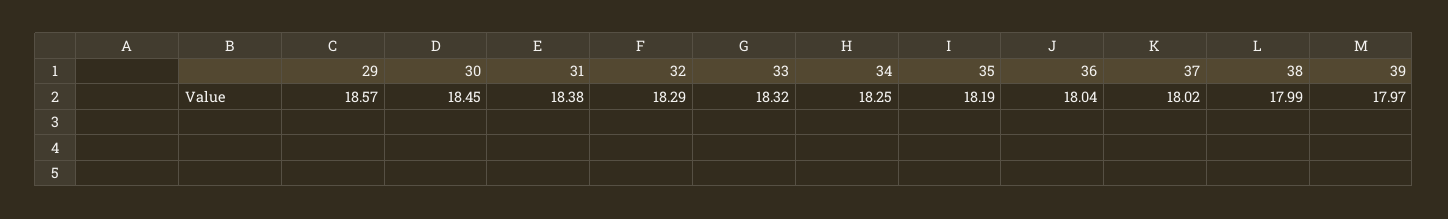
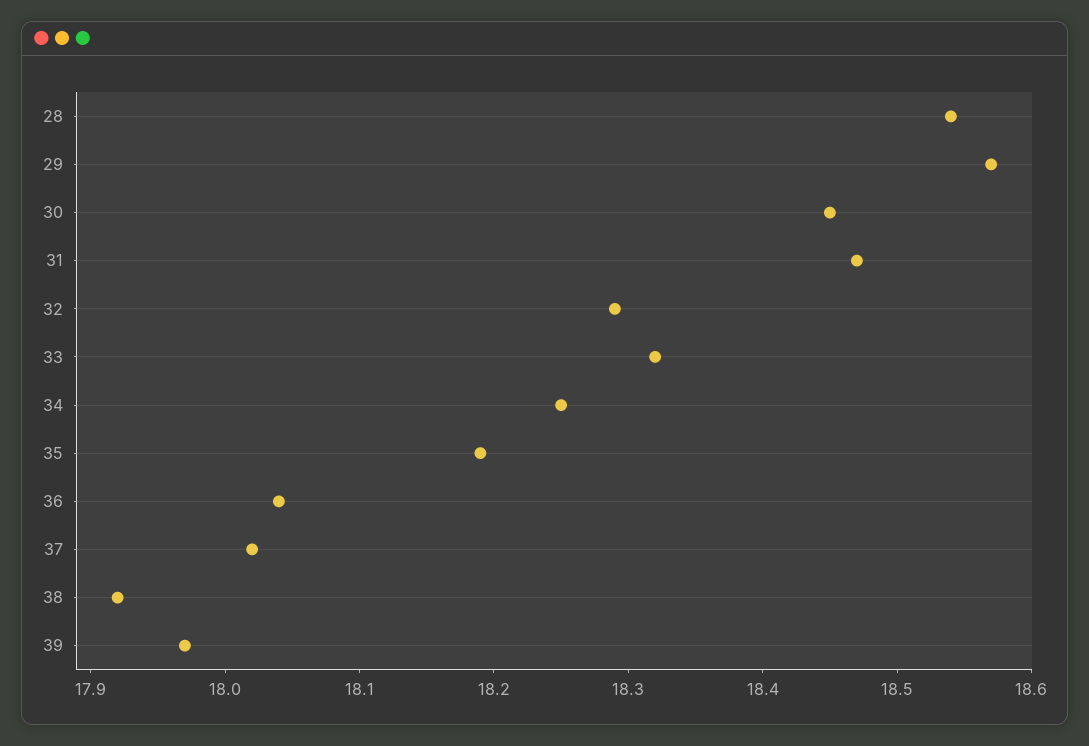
  {
    "29": 18.57,
    "30": 18.45,
-   "31": 18.38,
+   "31": 18.47,
    "32": 18.29,
    "33": 18.32,
    "34": 18.25,
    "35": 18.19,
    "36": 18.04,
    "37": 18.02,
-   "38": 17.99,
+   "38": 17.92,
-   "39": 17.97
+   "39": 17.97,
+   "28": 18.54
  }

